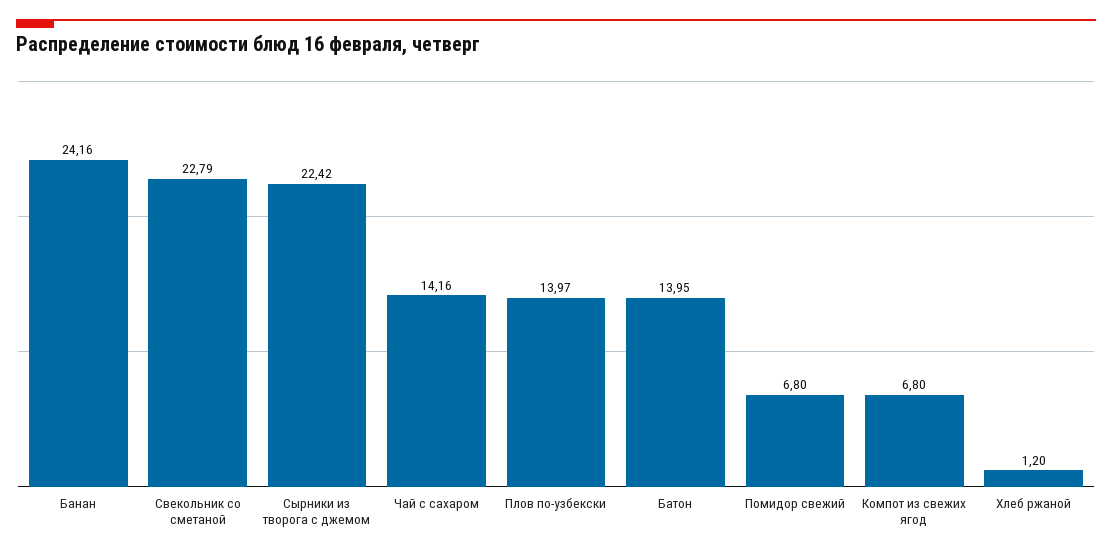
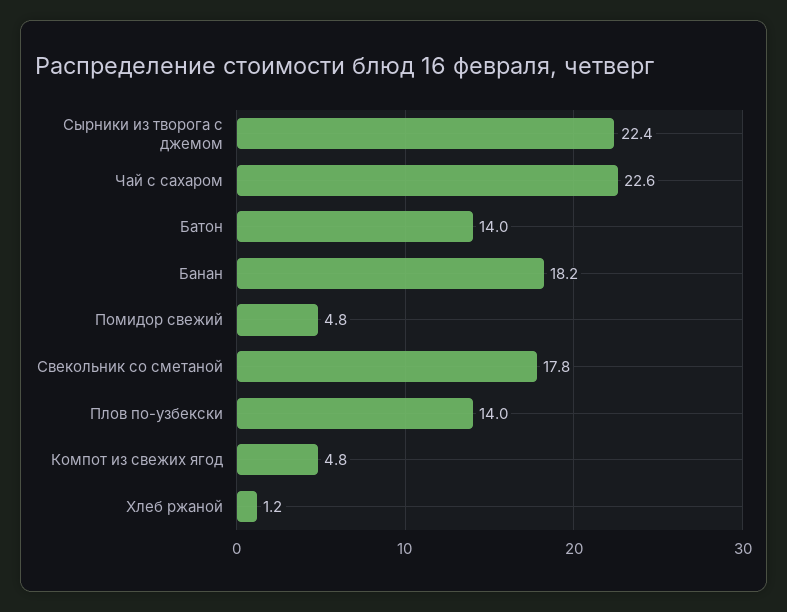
  {
-   "Банан": 24.16,
+   "Банан": 18.2,
-   "Свекольник со сметаной": 22.79,
+   "Свекольник со сметаной": 17.8,
    "Сырники из творога с джемом": 22.42,
-   "Чай с сахаром": 14.16,
+   "Чай с сахаром": 22.6,
    "Плов по-узбекски": 13.97,
    "Батон": 13.95,
-   "Помидор свежий": 6.8,
+   "Помидор свежий": 4.8,
-   "Компот из свежих ягод": 6.8,
+   "Компот из свежих ягод": 4.8,
    "Хлеб ржаной": 1.2
  }

